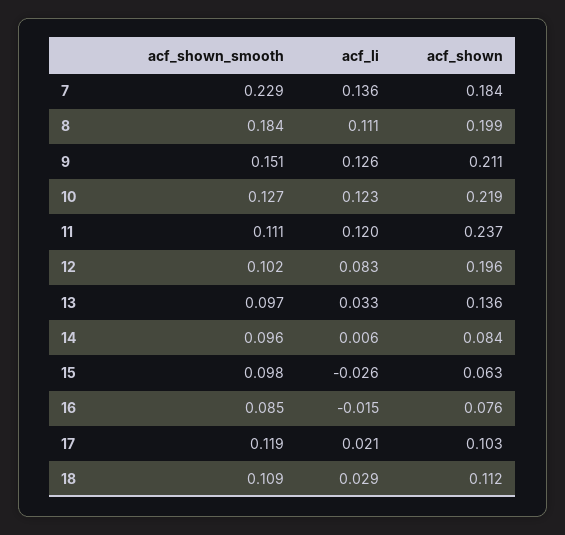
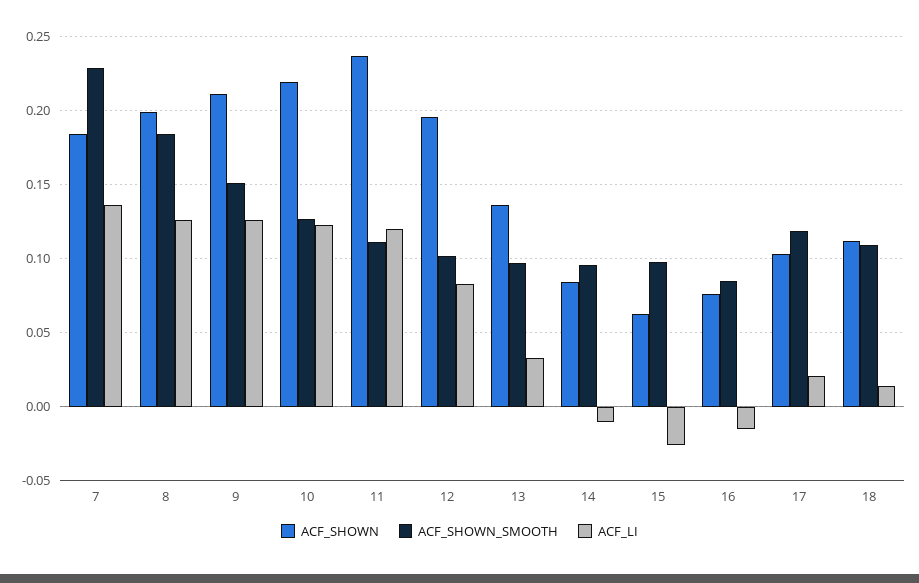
  {
    "acf_shown_smooth": {
      "7": 0.229,
      "8": 0.184,
      "9": 0.151,
      "10": 0.127,
      "11": 0.111,
      "12": 0.102,
      "13": 0.097,
      "14": 0.096,
      "15": 0.098,
      "16": 0.085,
      "17": 0.119,
      "18": 0.109
    },
    "acf_li": {
      "7": 0.136,
-     "8": 0.111,
+     "8": 0.125,
      "9": 0.126,
      "10": 0.123,
      "11": 0.12,
      "12": 0.083,
      "13": 0.033,
-     "14": 0.006,
+     "14": -0.01,
      "15": -0.026,
      "16": -0.015,
      "17": 0.021,
-     "18": 0.029
+     "18": 0.015
    },
    "acf_shown": {
      "7": 0.184,
      "8": 0.199,
      "9": 0.211,
      "10": 0.219,
      "11": 0.237,
      "12": 0.196,
      "13": 0.136,
      "14": 0.084,
      "15": 0.063,
      "16": 0.076,
      "17": 0.103,
      "18": 0.112
    }
  }

